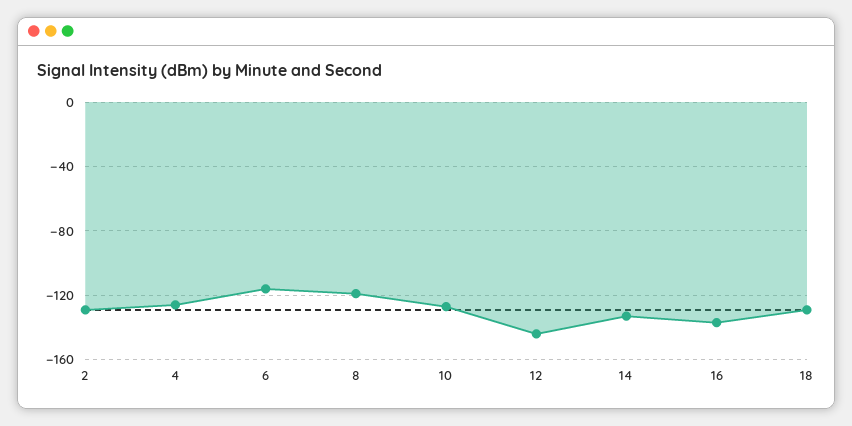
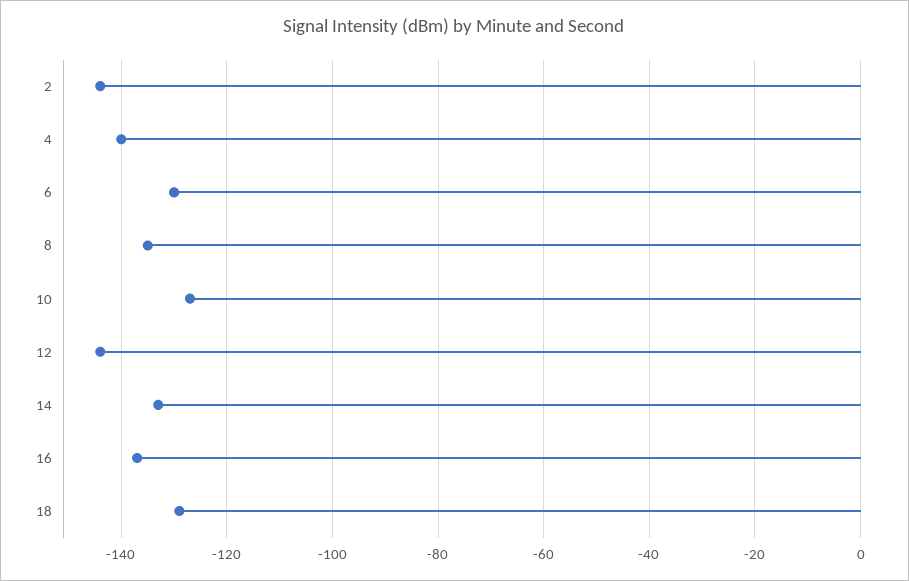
  {
-   "2": -130,
+   "2": -145,
-   "4": -125,
+   "4": -140,
-   "6": -115,
+   "6": -130,
-   "8": -120,
+   "8": -135,
    "10": -125,
    "12": -145,
    "14": -135,
    "16": -135,
    "18": -130
  }

